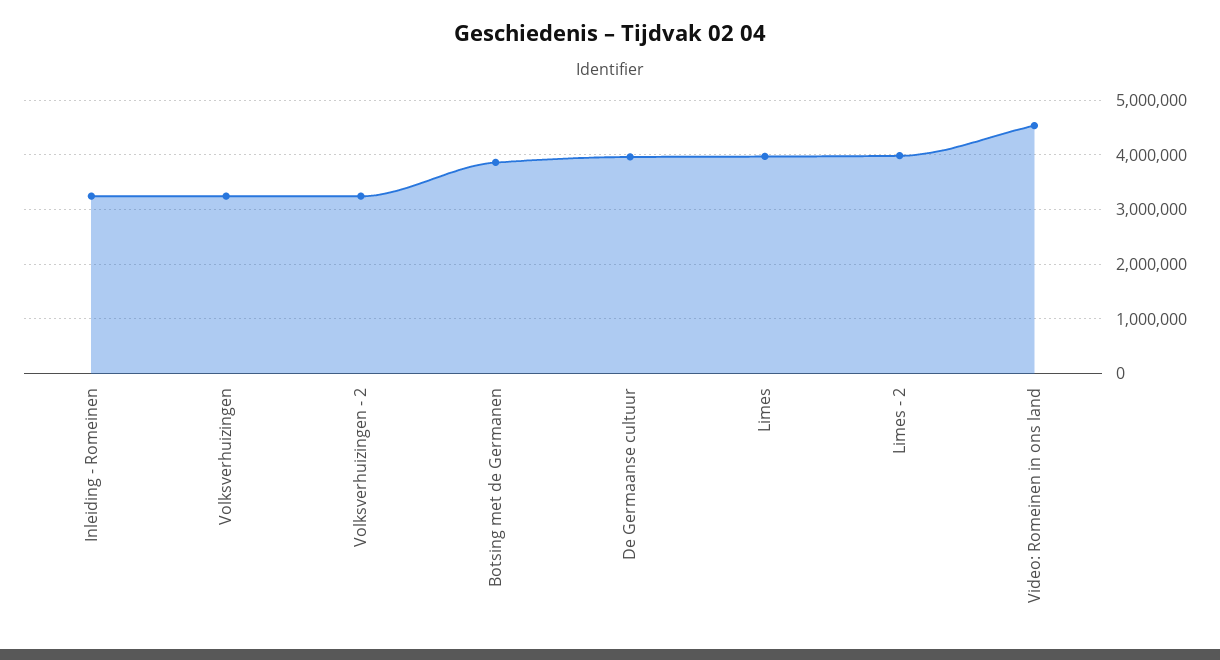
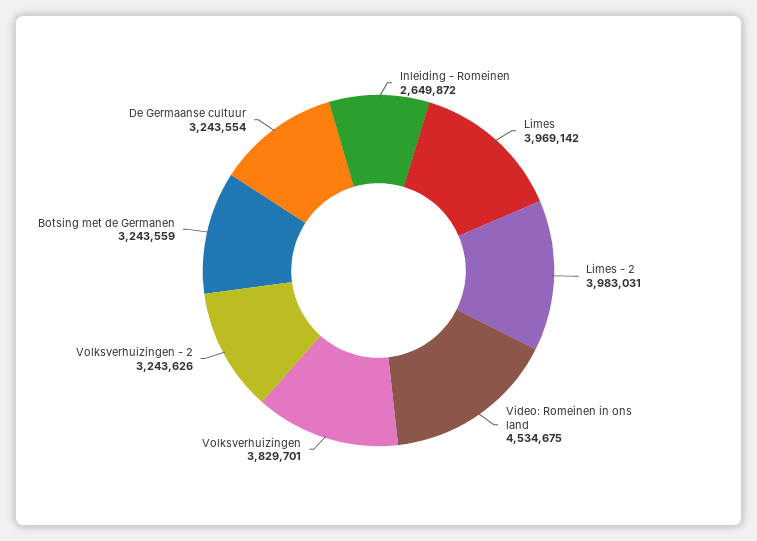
  {
-   "Inleiding - Romeinen": 3200000,
+   "Inleiding - Romeinen": 2649872,
-   "Volksverhuizingen": 3200000,
+   "Volksverhuizingen": 3829701,
    "Volksverhuizingen - 2": 3243626,
-   "Botsing met de Germanen": 3800000,
+   "Botsing met de Germanen": 3243559,
-   "De Germaanse cultuur": 4000000,
+   "De Germaanse cultuur": 3243554,
    "Limes": 3969142,
    "Limes - 2": 3983031,
    "Video: Romeinen in ons land": 4534675
  }

